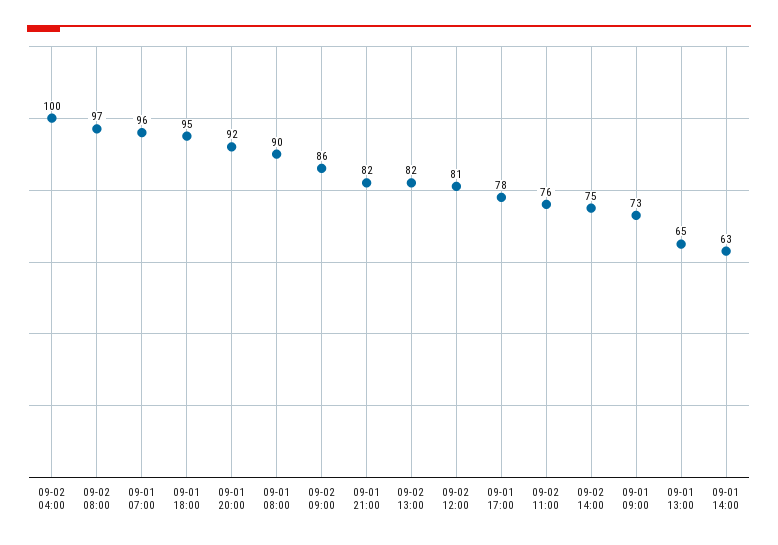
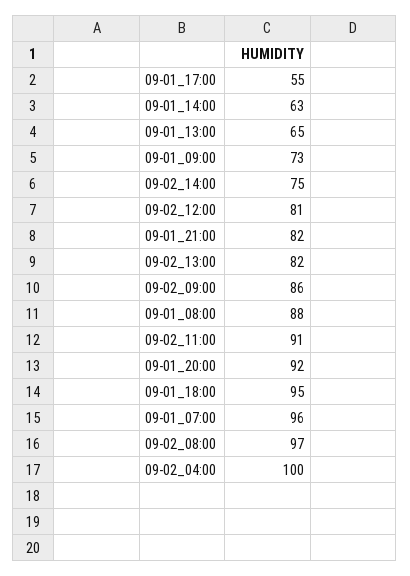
  {
    "09-02 04:00": 100,
    "09-02 08:00": 97,
    "09-01 07:00": 96,
    "09-01 18:00": 95,
    "09-01 20:00": 92,
-   "09-01 08:00": 90,
+   "09-01 08:00": 88,
    "09-02 09:00": 86,
    "09-01 21:00": 82,
    "09-02 13:00": 82,
    "09-02 12:00": 81,
-   "09-01 17:00": 78,
+   "09-01 17:00": 55,
-   "09-02 11:00": 76,
+   "09-02 11:00": 91,
    "09-02 14:00": 75,
    "09-01 09:00": 73,
    "09-01 13:00": 65,
    "09-01 14:00": 63
  }

